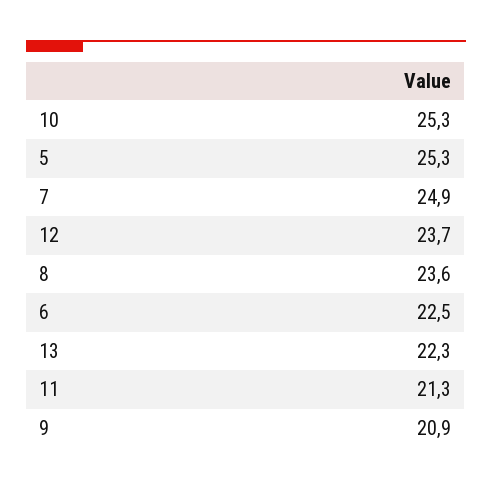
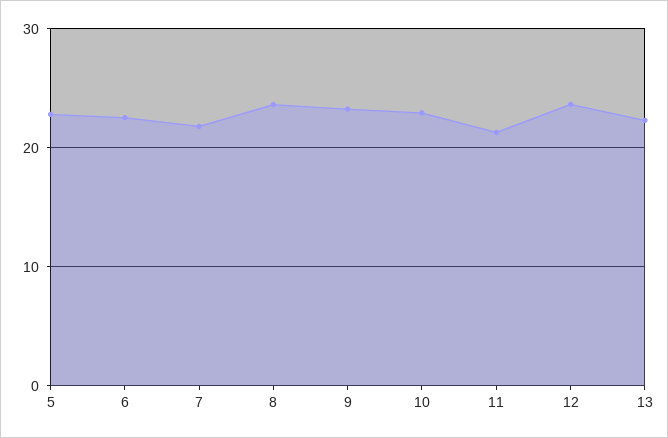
  {
-   "10": 25.3,
+   "10": 23,
-   "5": 25.3,
+   "5": 23,
-   "7": 24.9,
+   "7": 22,
    "12": 23.7,
    "8": 23.6,
    "6": 22.5,
    "13": 22.3,
    "11": 21.3,
-   "9": 20.9
+   "9": 23
  }

